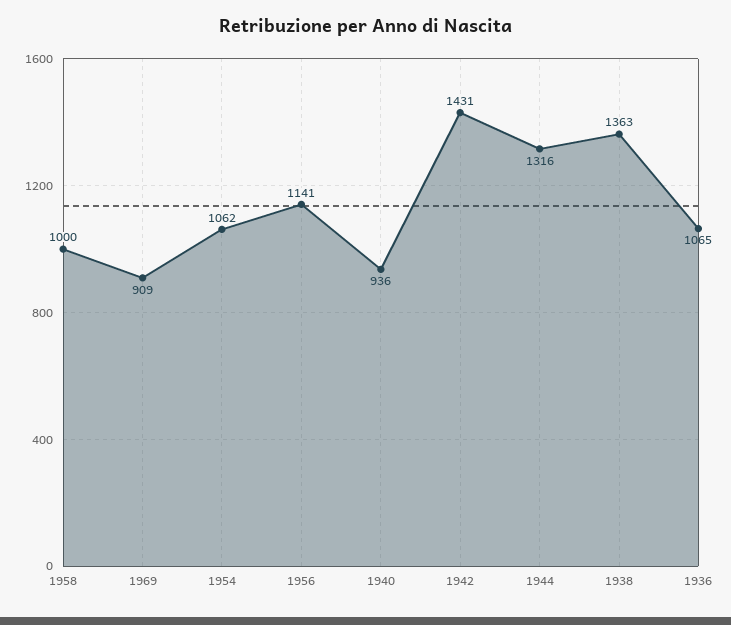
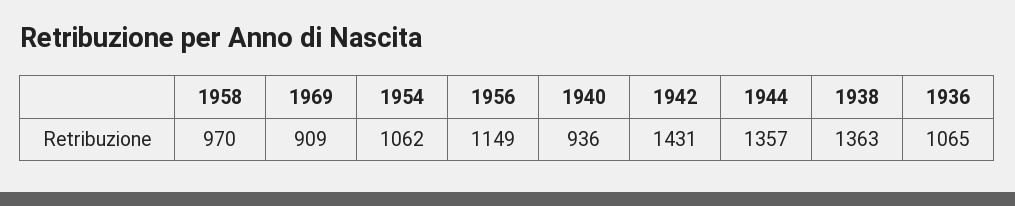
  {
-   "1958": 1000,
+   "1958": 970,
    "1969": 909,
    "1954": 1062,
-   "1956": 1141,
+   "1956": 1149,
    "1940": 936,
    "1942": 1431,
-   "1944": 1316,
+   "1944": 1357,
    "1938": 1363,
    "1936": 1065
  }

